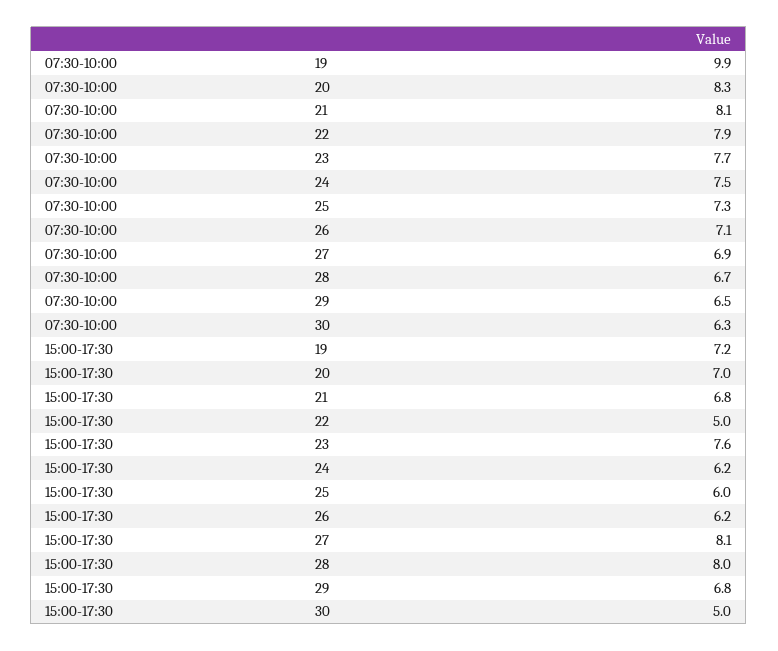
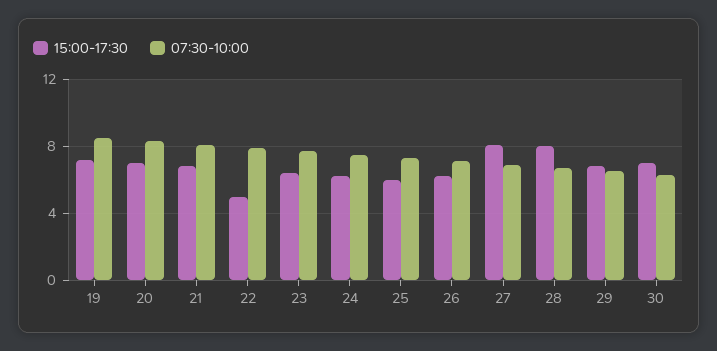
  {
    "07:30-10:00": {
-     "19": 9.9,
+     "19": 8.5,
      "20": 8.3,
      "21": 8.1,
      "22": 7.9,
      "23": 7.7,
      "24": 7.5,
      "25": 7.3,
      "26": 7.1,
      "27": 6.9,
      "28": 6.7,
      "29": 6.5,
      "30": 6.3
    },
    "15:00-17:30": {
      "19": 7.2,
      "20": 7,
      "21": 6.8,
      "22": 5,
-     "23": 7.6,
+     "23": 6.5,
      "24": 6.2,
      "25": 6,
      "26": 6.2,
      "27": 8.1,
      "28": 8,
      "29": 6.8,
-     "30": 5
+     "30": 7
    }
  }

